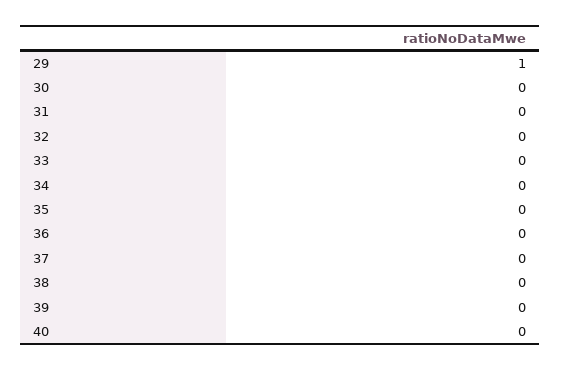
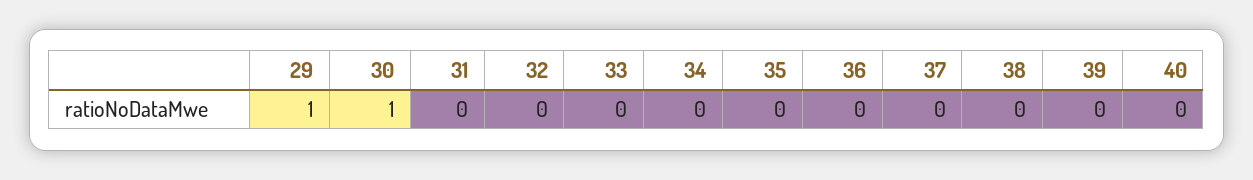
  {
    "29": 1,
-   "30": 0,
+   "30": 1,
    "31": 0,
    "32": 0,
    "33": 0,
    "34": 0,
    "35": 0,
    "36": 0,
    "37": 0,
    "38": 0,
    "39": 0,
    "40": 0
  }

